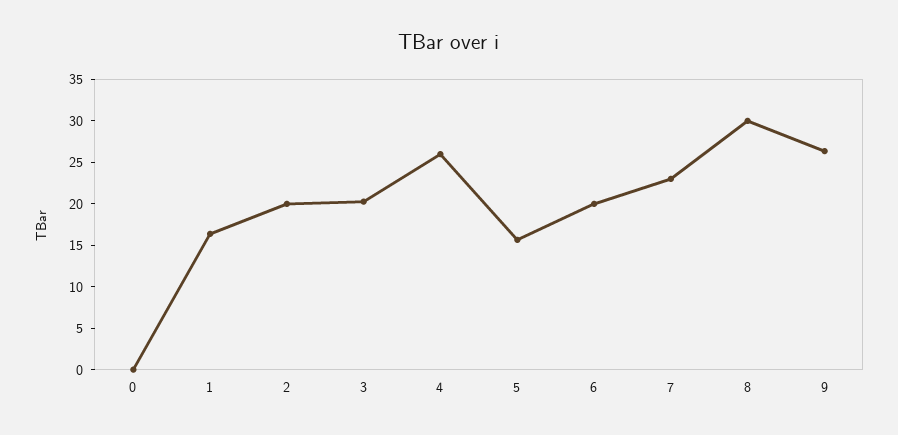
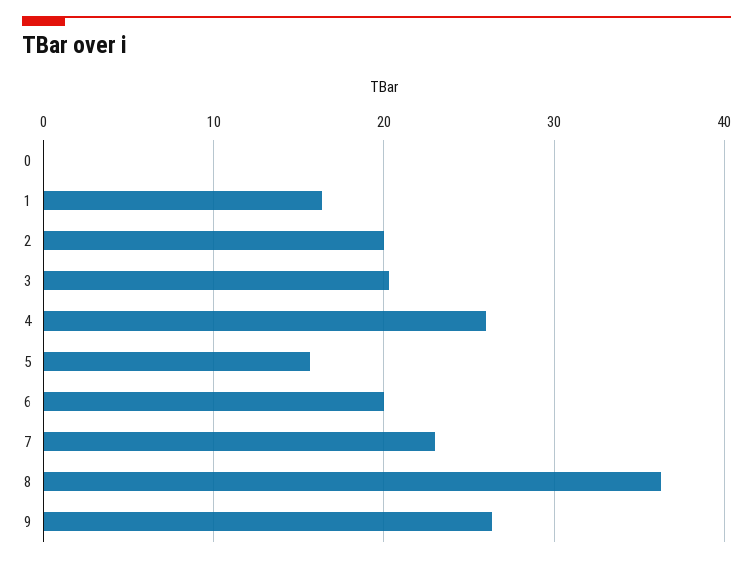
  {
    "0": 0,
    "1": 16,
    "2": 20,
    "3": 20,
    "4": 26,
    "5": 16,
    "6": 20,
    "7": 23,
-   "8": 30,
+   "8": 36,
    "9": 26
  }

